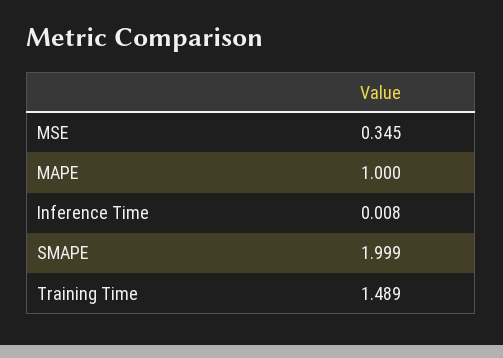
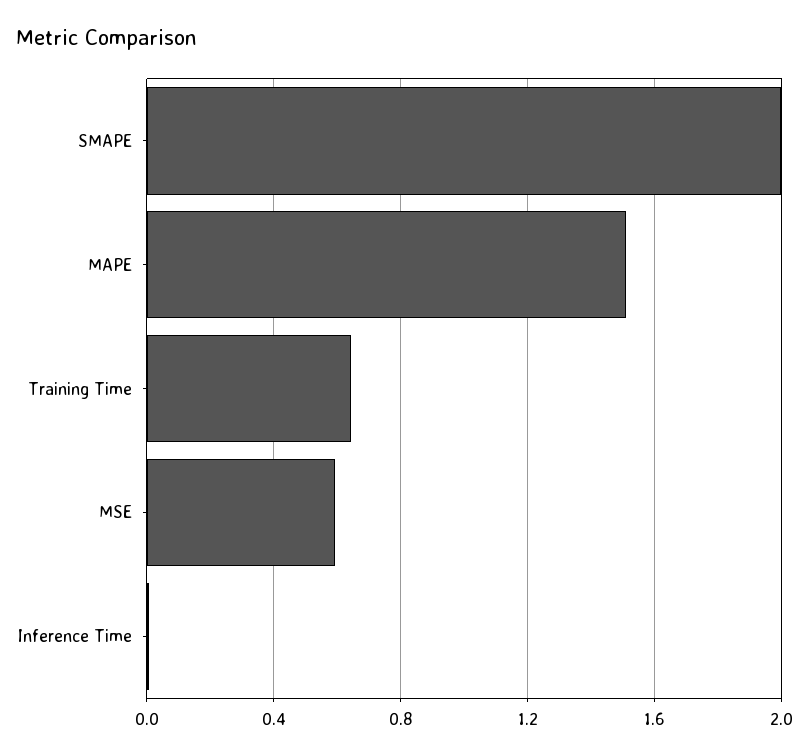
  {
-   "MSE": 0.345,
+   "MSE": 0.6,
-   "MAPE": 1,
+   "MAPE": 1.5,
    "Inference Time": 0.008,
    "SMAPE": 1.999,
-   "Training Time": 1.489
+   "Training Time": 0.65
  }

